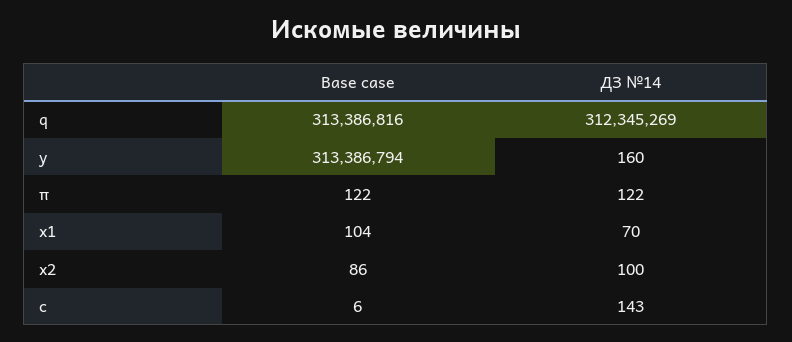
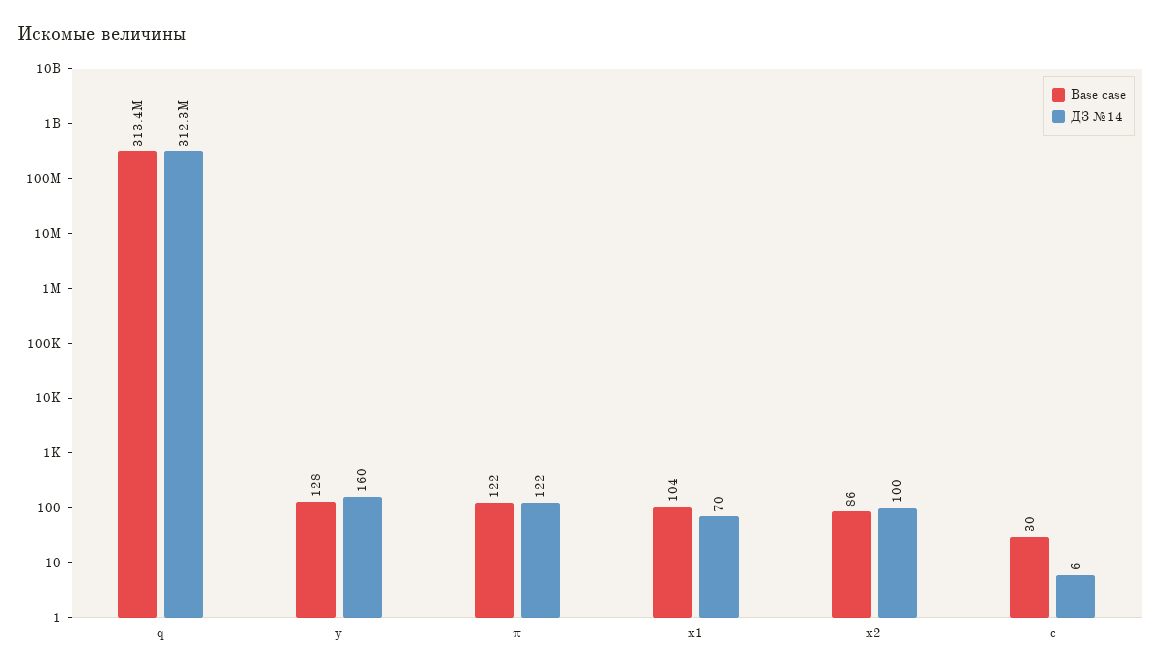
  {
    "Base case": {
      "q": 313386816,
-     "y": 313386794,
+     "y": 128,
      "π": 122,
      "x1": 104,
      "x2": 86,
-     "c": 6
+     "c": 30
    },
    "ДЗ №14": {
      "q": 312345269,
      "y": 160,
      "π": 122,
      "x1": 70,
      "x2": 100,
-     "c": 143
+     "c": 6
    }
  }

